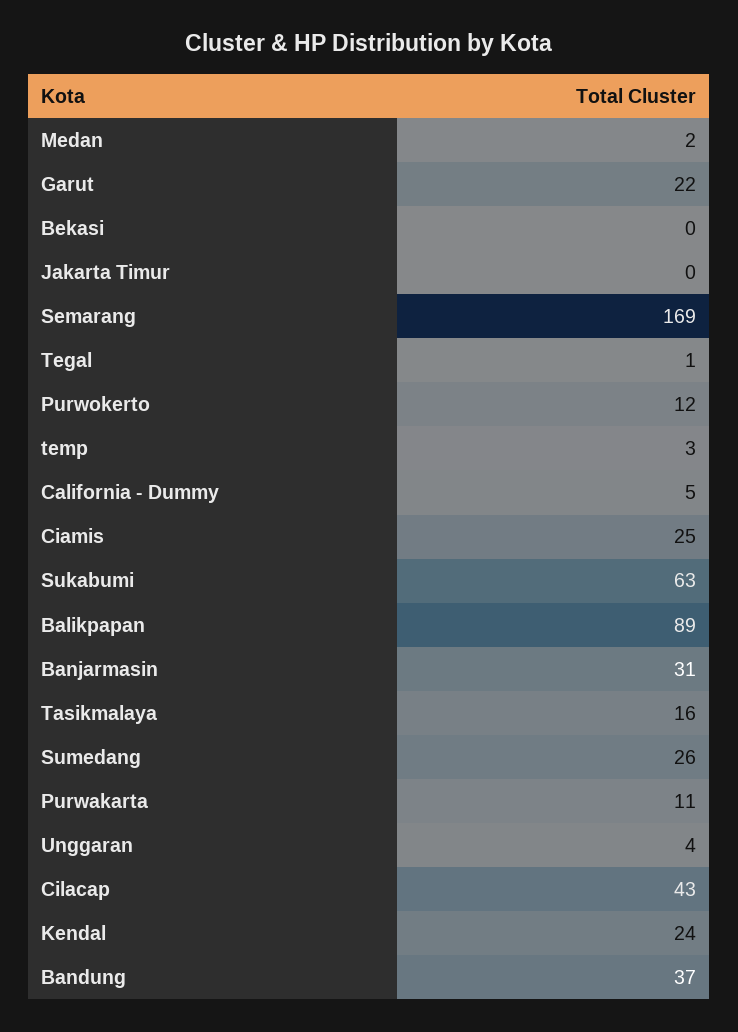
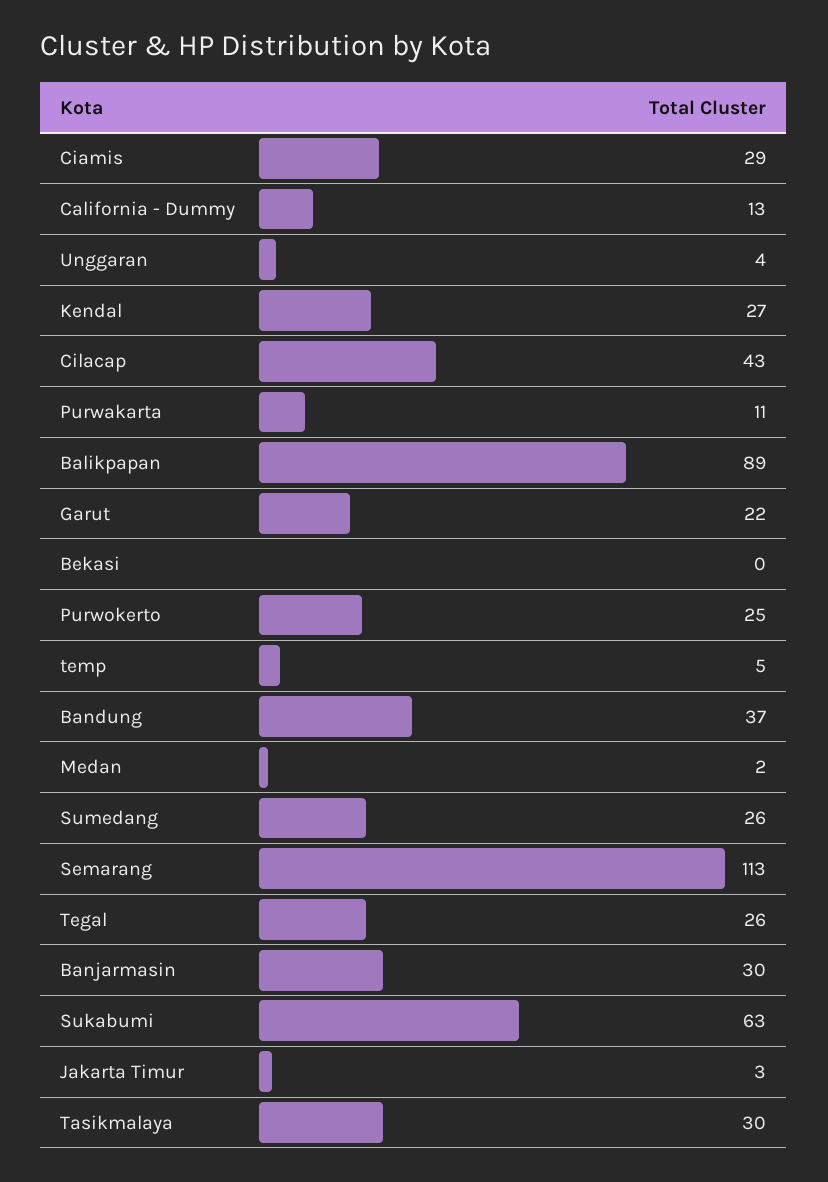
  {
    "Medan": 2,
    "Garut": 22,
    "Bekasi": 0,
-   "Jakarta Timur": 0,
+   "Jakarta Timur": 3,
-   "Semarang": 169,
+   "Semarang": 113,
-   "Tegal": 1,
+   "Tegal": 26,
-   "Purwokerto": 12,
+   "Purwokerto": 25,
-   "temp": 3,
+   "temp": 5,
-   "California - Dummy": 5,
+   "California - Dummy": 13,
-   "Ciamis": 25,
+   "Ciamis": 29,
    "Sukabumi": 63,
    "Balikpapan": 89,
-   "Banjarmasin": 31,
+   "Banjarmasin": 30,
-   "Tasikmalaya": 16,
+   "Tasikmalaya": 30,
    "Sumedang": 26,
    "Purwakarta": 11,
    "Unggaran": 4,
    "Cilacap": 43,
-   "Kendal": 24,
+   "Kendal": 27,
    "Bandung": 37
  }

